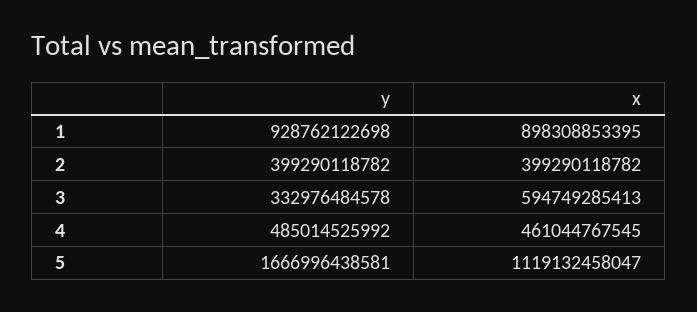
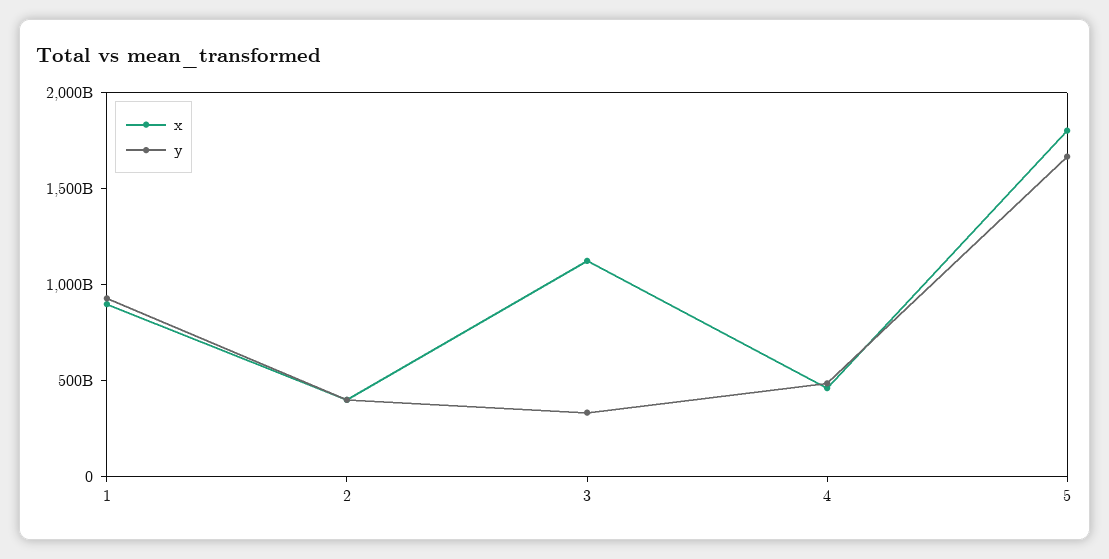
  {
    "y": {
      "1": 928762122698,
      "2": 399290118782,
      "3": 332976484578,
      "4": 485014525992,
      "5": 1666996438581
    },
    "x": {
      "1": 898308853395,
      "2": 399290118782,
-     "3": 594749285413,
+     "3": 1100000000000,
      "4": 461044767545,
-     "5": 1119132458047
+     "5": 1800000000000
    }
  }

